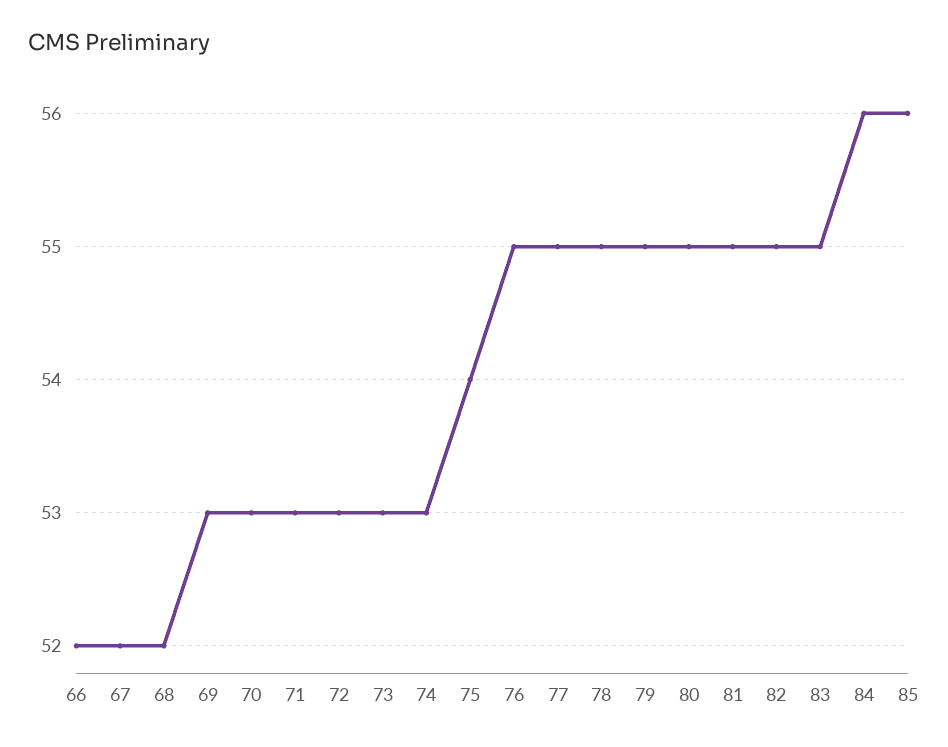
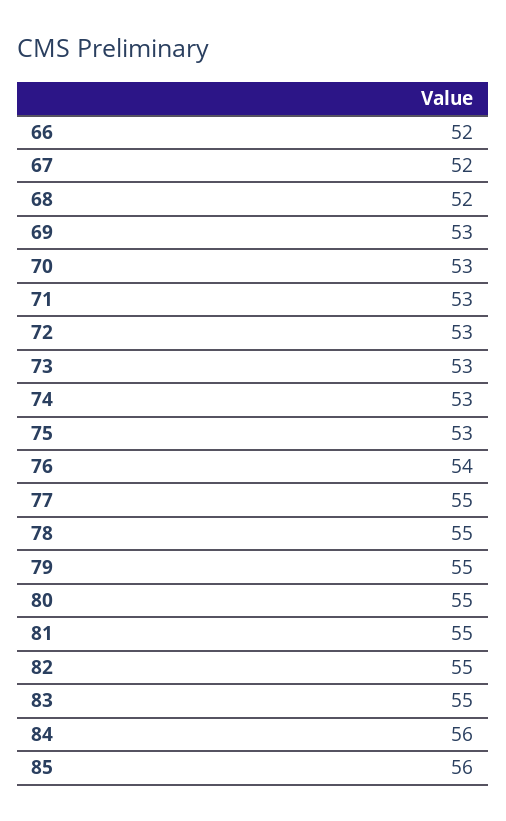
  {
    "66": 52,
    "67": 52,
    "68": 52,
    "69": 53,
    "70": 53,
    "71": 53,
    "72": 53,
    "73": 53,
    "74": 53,
-   "75": 54,
+   "75": 53,
-   "76": 55,
+   "76": 54,
    "77": 55,
    "78": 55,
    "79": 55,
    "80": 55,
    "81": 55,
    "82": 55,
    "83": 55,
    "84": 56,
    "85": 56
  }

